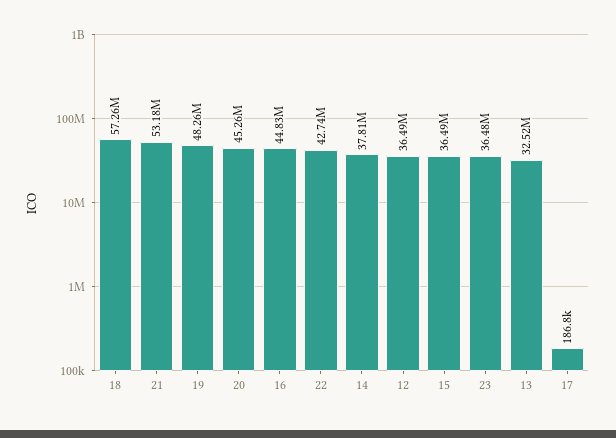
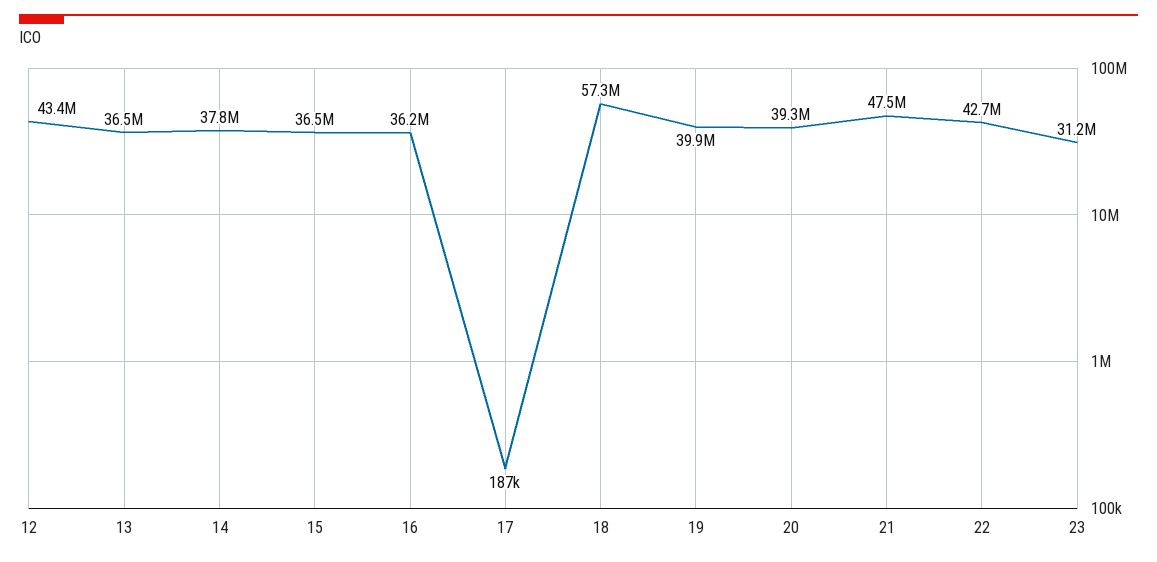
  {
    "18": 57260000,
-   "21": 53180000,
+   "21": 47500000,
-   "19": 48260000,
+   "19": 39900000,
-   "20": 45260000,
+   "20": 39300000,
-   "16": 44830000,
+   "16": 36200000,
    "22": 42740000,
    "14": 37810000,
-   "12": 36490000,
+   "12": 43400000,
    "15": 36490000,
-   "23": 36480000,
+   "23": 31200000,
-   "13": 32520000,
+   "13": 36500000,
    "17": 186800
  }

